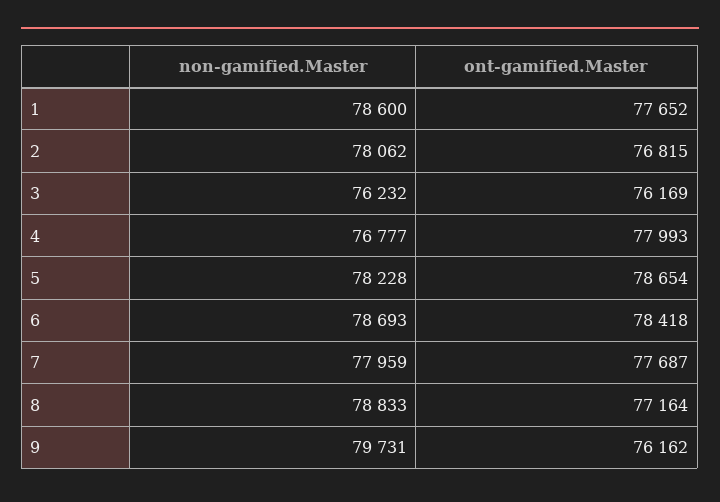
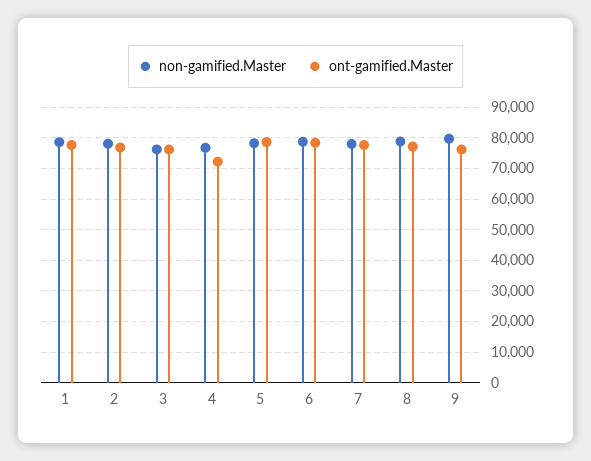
  {
    "non-gamified.Master": {
      "1": 78600,
      "2": 78062,
      "3": 76232,
      "4": 76777,
      "5": 78228,
      "6": 78693,
      "7": 77959,
      "8": 78833,
      "9": 79731
    },
    "ont-gamified.Master": {
      "1": 77652,
      "2": 76815,
      "3": 76169,
-     "4": 77993,
+     "4": 72000,
      "5": 78654,
      "6": 78418,
      "7": 77687,
      "8": 77164,
      "9": 76162
    }
  }

